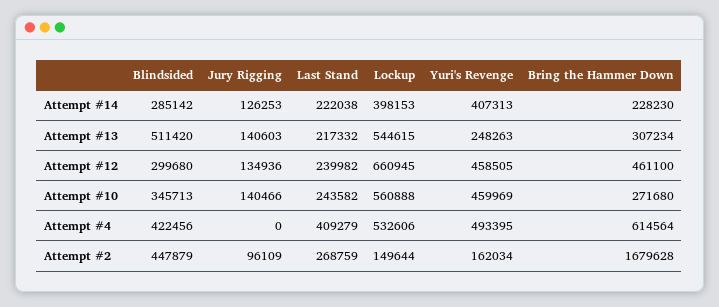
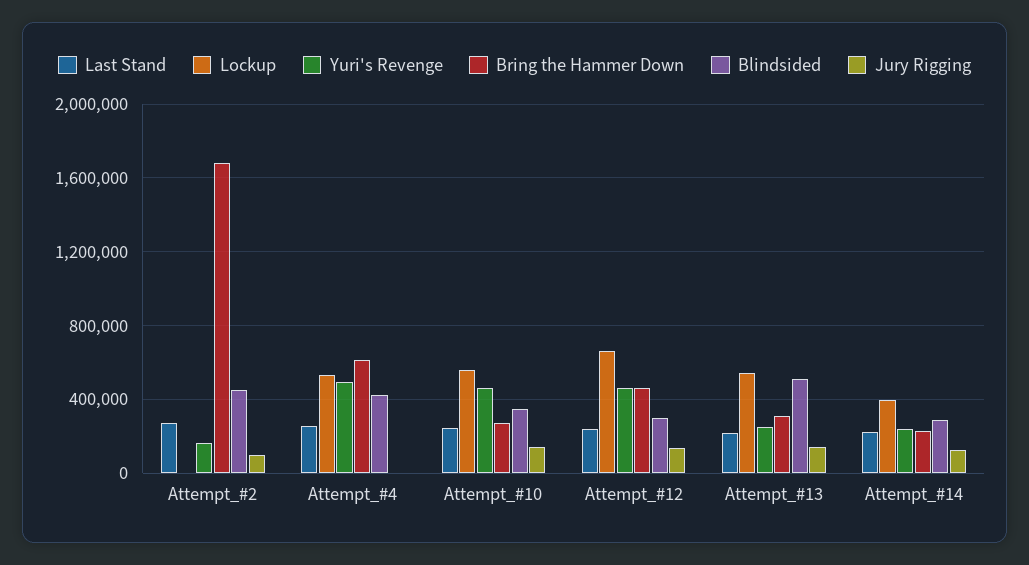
  {
    "Blindsided": {
      "Attempt #14": 285142,
      "Attempt #13": 511420,
      "Attempt #12": 299680,
      "Attempt #10": 345713,
      "Attempt #4": 422456,
      "Attempt #2": 447879
    },
    "Jury Rigging": {
      "Attempt #14": 126253,
      "Attempt #13": 140603,
      "Attempt #12": 134936,
      "Attempt #10": 140466,
      "Attempt #4": 0,
      "Attempt #2": 96109
    },
    "Last Stand": {
      "Attempt #14": 222038,
      "Attempt #13": 217332,
      "Attempt #12": 239982,
      "Attempt #10": 243582,
-     "Attempt #4": 409279,
+     "Attempt #4": 250000,
      "Attempt #2": 268759
    },
    "Lockup": {
      "Attempt #14": 398153,
      "Attempt #13": 544615,
      "Attempt #12": 660945,
      "Attempt #10": 560888,
      "Attempt #4": 532606,
-     "Attempt #2": 149644
+     "Attempt #2": 0
    },
    "Yuri's Revenge": {
-     "Attempt #14": 407313,
+     "Attempt #14": 250000,
      "Attempt #13": 248263,
      "Attempt #12": 458505,
      "Attempt #10": 459969,
      "Attempt #4": 493395,
      "Attempt #2": 162034
    },
    "Bring the Hammer Down": {
      "Attempt #14": 228230,
      "Attempt #13": 307234,
      "Attempt #12": 461100,
      "Attempt #10": 271680,
      "Attempt #4": 614564,
      "Attempt #2": 1679628
    }
  }

